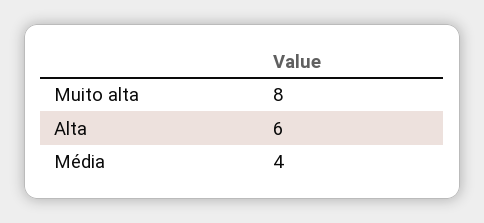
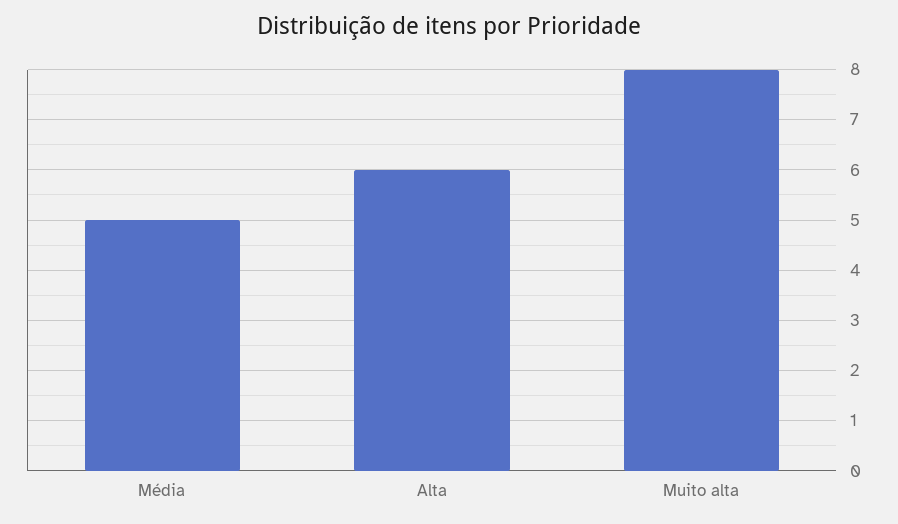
  {
    "Muito alta": 8,
    "Alta": 6,
-   "Média": 4
+   "Média": 5
  }

